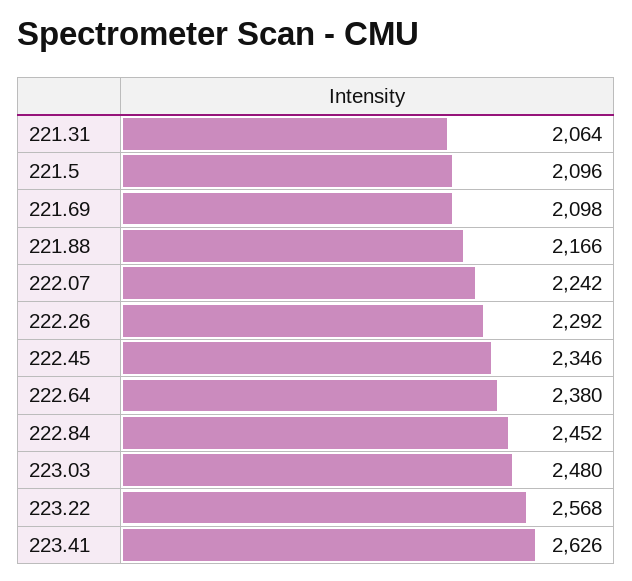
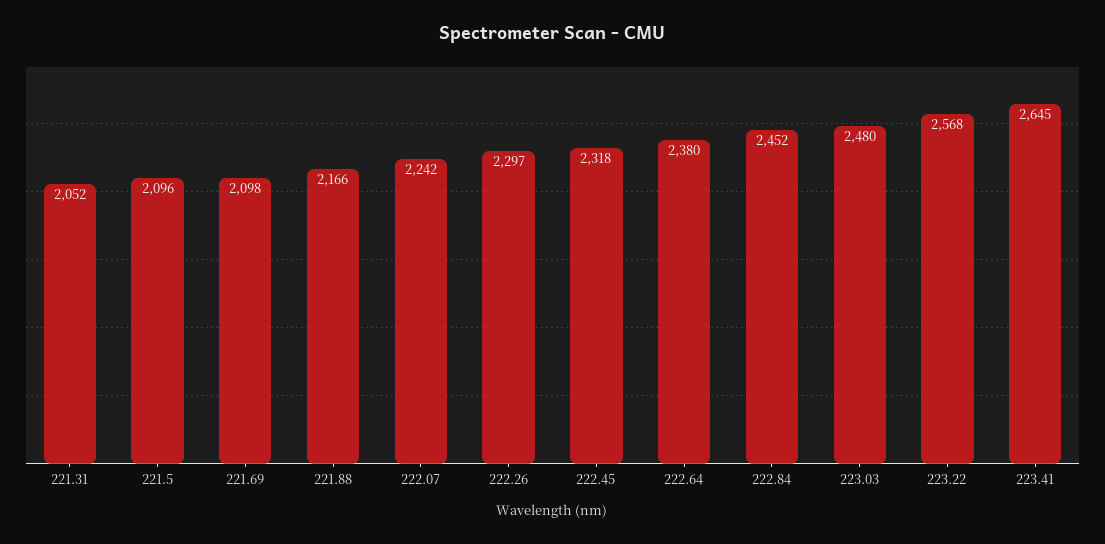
  {
-   "221.31": 2064,
+   "221.31": 2052,
    "221.5": 2096,
    "221.69": 2098,
    "221.88": 2166,
    "222.07": 2242,
-   "222.26": 2292,
+   "222.26": 2297,
-   "222.45": 2346,
+   "222.45": 2318,
    "222.64": 2380,
    "222.84": 2452,
    "223.03": 2480,
    "223.22": 2568,
-   "223.41": 2626
+   "223.41": 2645
  }

